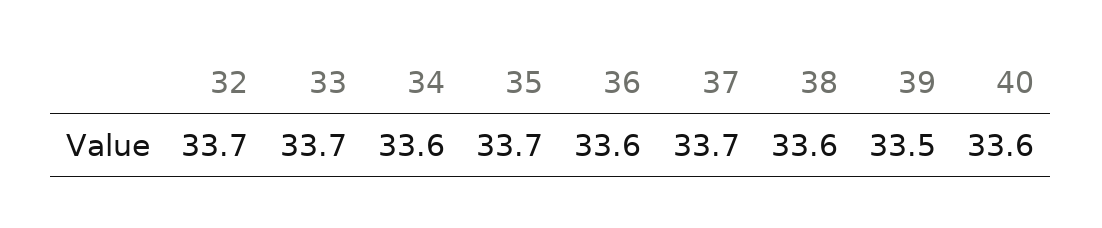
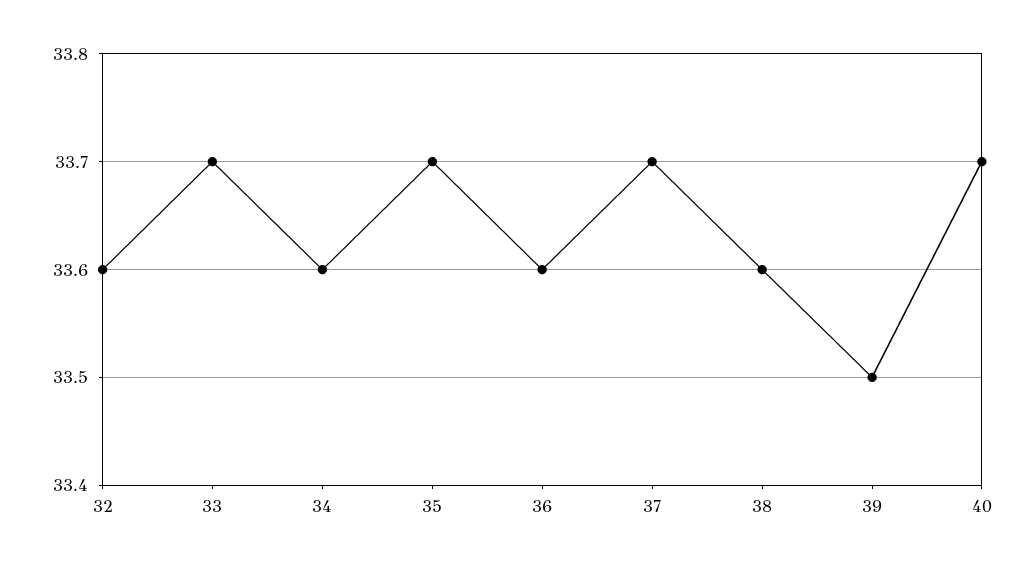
  {
-   "32": 33.7,
+   "32": 33.6,
    "33": 33.7,
    "34": 33.6,
    "35": 33.7,
    "36": 33.6,
    "37": 33.7,
    "38": 33.6,
    "39": 33.5,
-   "40": 33.6
+   "40": 33.7
  }

